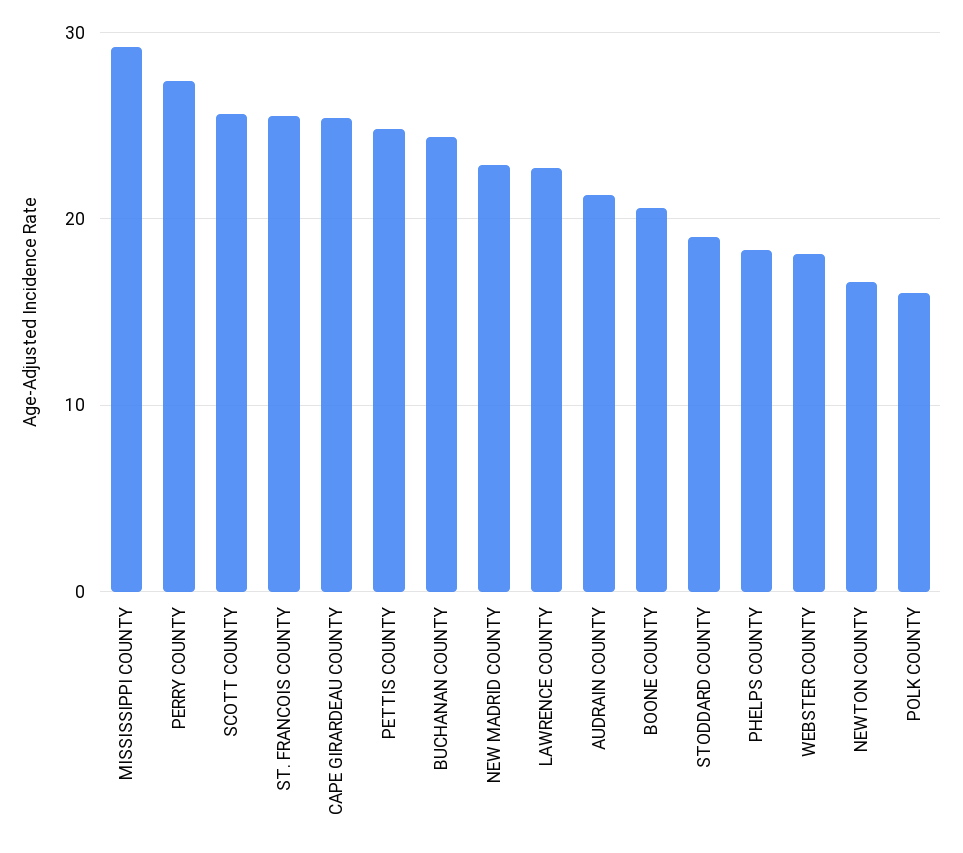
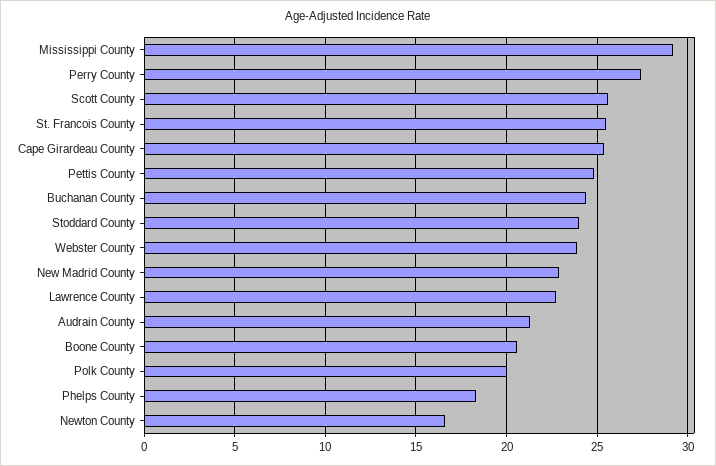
  {
    "MISSISSIPPI COUNTY": 29,
    "PERRY COUNTY": 27.5,
    "SCOTT COUNTY": 25.5,
    "ST. FRANCOIS COUNTY": 25.5,
    "CAPE GIRARDEAU COUNTY": 25.5,
    "PETTIS COUNTY": 25,
    "BUCHANAN COUNTY": 24.5,
    "NEW MADRID COUNTY": 23,
    "LAWRENCE COUNTY": 22.5,
    "AUDRAIN COUNTY": 21.5,
    "BOONE COUNTY": 20.5,
-   "STODDARD COUNTY": 19,
+   "STODDARD COUNTY": 24,
    "PHELPS COUNTY": 18.5,
-   "WEBSTER COUNTY": 18,
+   "WEBSTER COUNTY": 24,
    "NEWTON COUNTY": 16.5,
-   "POLK COUNTY": 16
+   "POLK COUNTY": 20
  }

